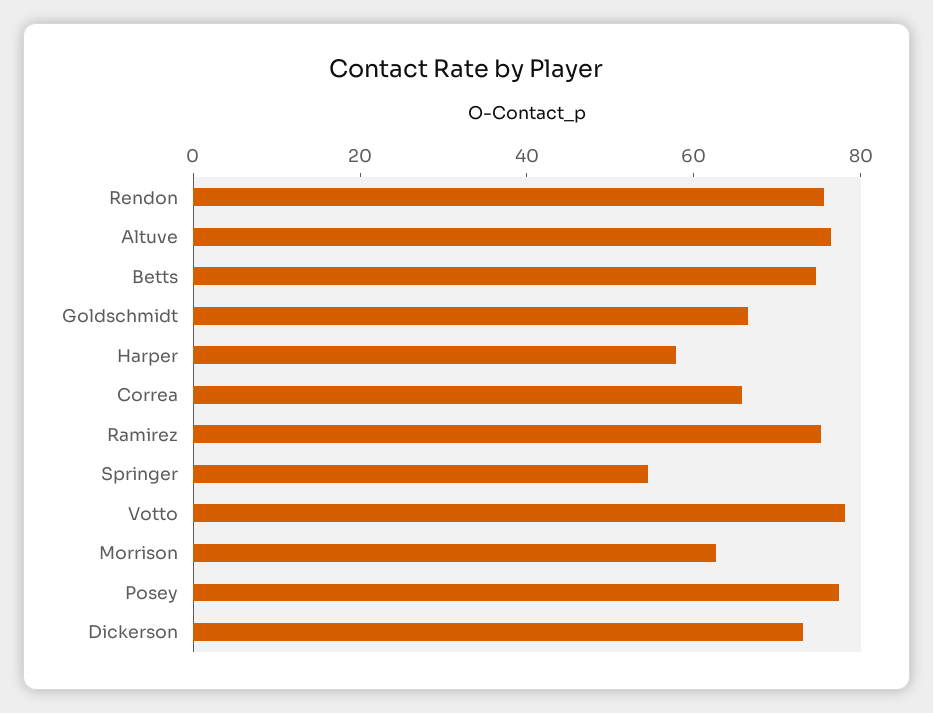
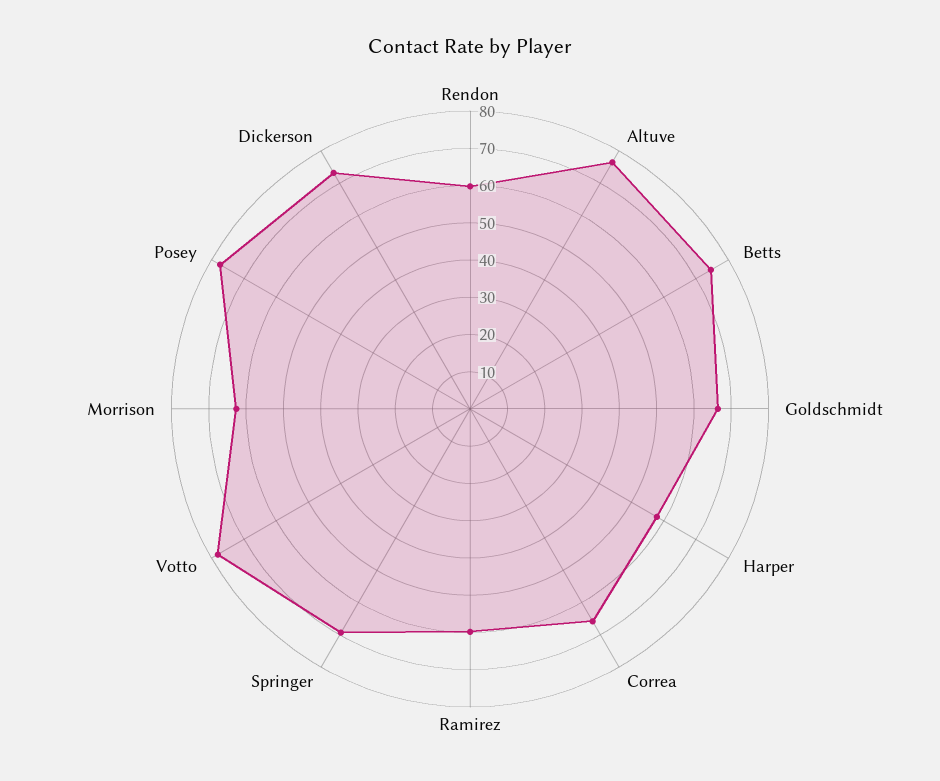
  {
-   "Rendon": 75,
+   "Rendon": 60,
    "Altuve": 77.5,
    "Betts": 75,
    "Goldschmidt": 67.5,
    "Harper": 57.5,
    "Correa": 65,
-   "Ramirez": 75,
+   "Ramirez": 60,
-   "Springer": 55,
+   "Springer": 70,
    "Votto": 77.5,
    "Morrison": 62.5,
    "Posey": 77.5,
    "Dickerson": 72.5
  }

